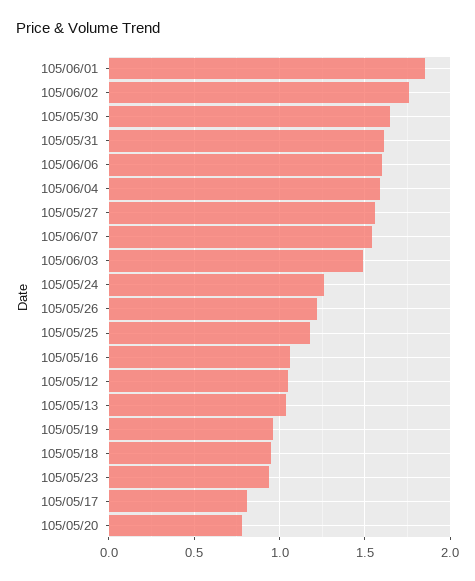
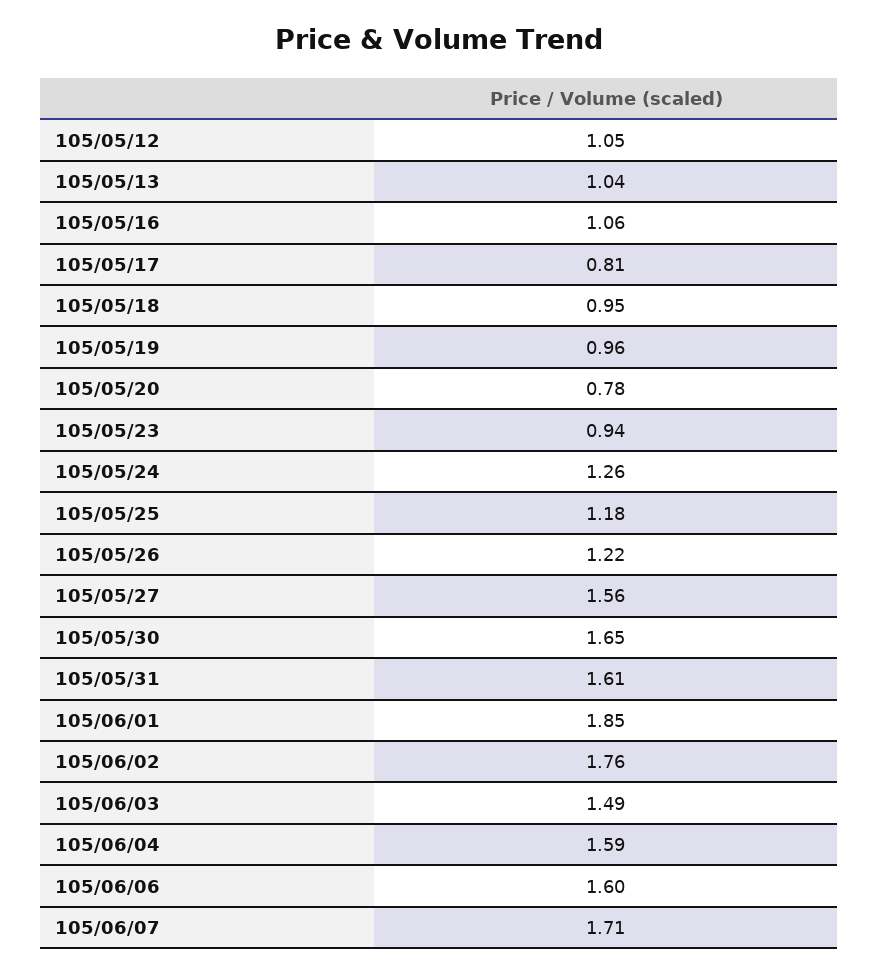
  {
    "105/06/01": 1.85,
    "105/06/02": 1.76,
    "105/05/30": 1.65,
    "105/05/31": 1.61,
    "105/06/06": 1.6,
    "105/06/04": 1.59,
    "105/05/27": 1.56,
-   "105/06/07": 1.55,
+   "105/06/07": 1.71,
    "105/06/03": 1.49,
    "105/05/24": 1.26,
    "105/05/26": 1.22,
    "105/05/25": 1.18,
    "105/05/16": 1.06,
    "105/05/12": 1.05,
    "105/05/13": 1.04,
    "105/05/19": 0.96,
    "105/05/18": 0.95,
    "105/05/23": 0.94,
    "105/05/17": 0.81,
    "105/05/20": 0.78
  }

